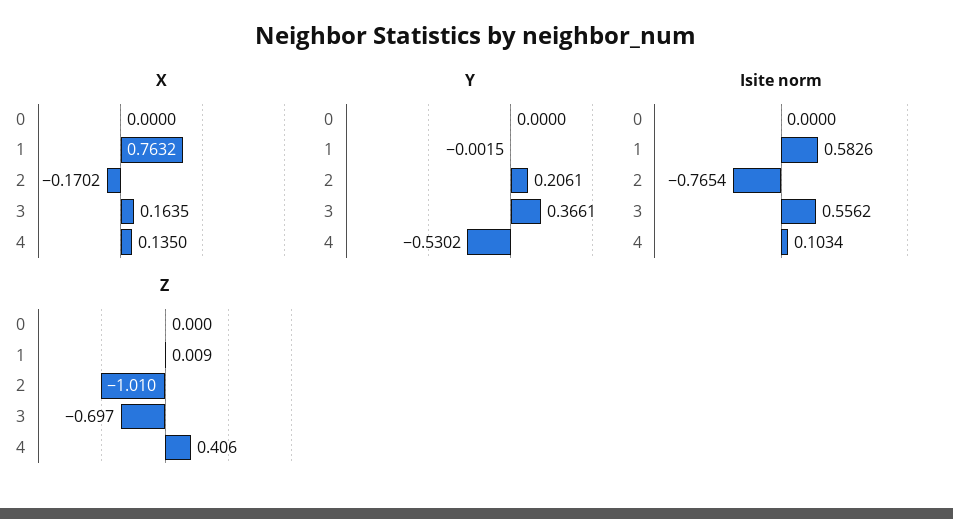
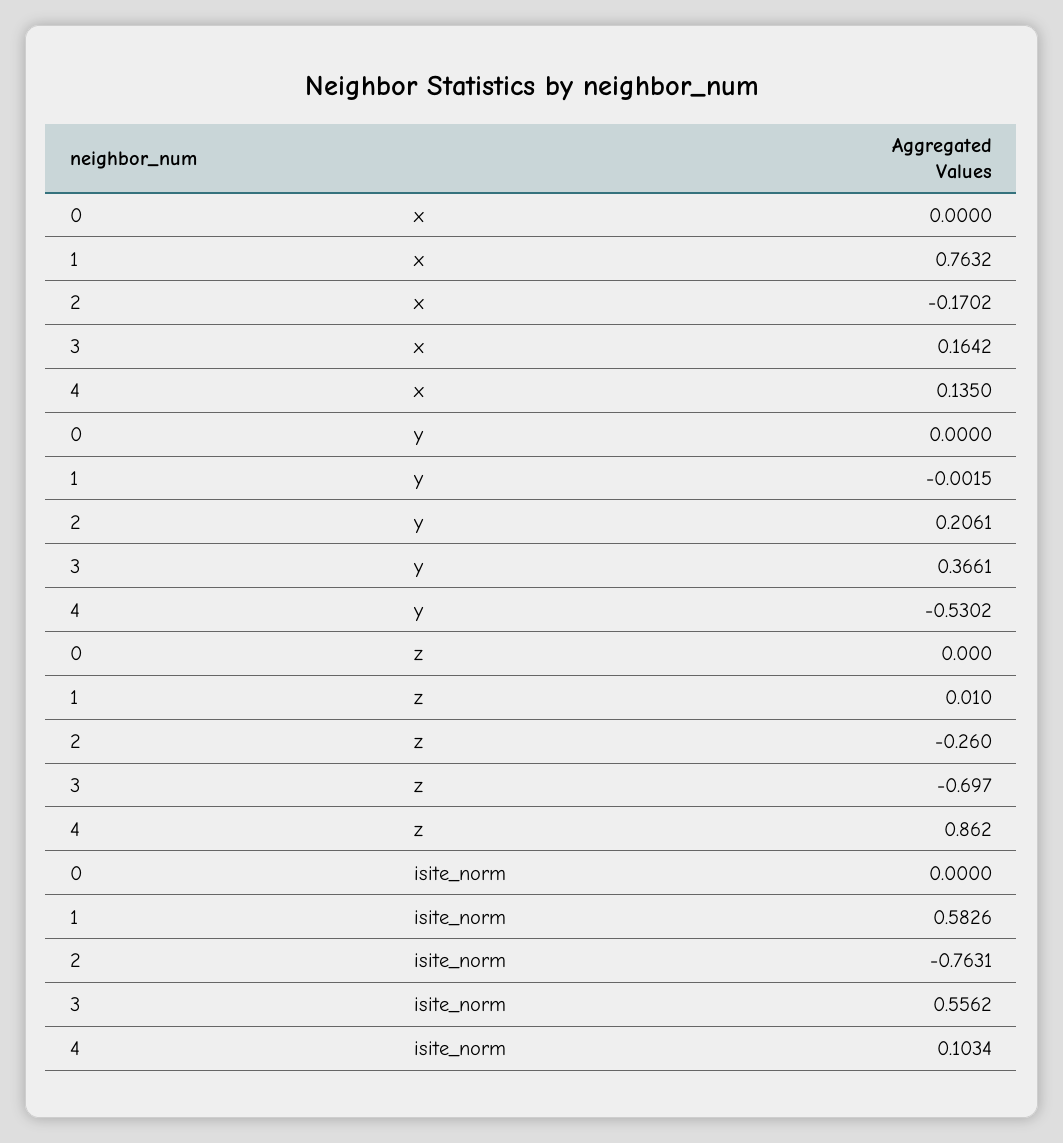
  {
    "X": {
      "0": 0,
      "1": 0.7632,
      "2": -0.1702,
-     "3": 0.1635,
+     "3": 0.1642,
      "4": 0.135
    },
    "Y": {
      "0": 0,
      "1": -0.0015,
      "2": 0.2061,
      "3": 0.3661,
      "4": -0.5302
    },
    "Isite norm": {
      "0": 0,
      "1": 0.5826,
-     "2": -0.7654,
+     "2": -0.7631,
      "3": 0.5562,
      "4": 0.1034
    },
    "Z": {
      "0": 0,
-     "1": 0.009,
+     "1": 0.01,
-     "2": -1.01,
+     "2": -0.26,
      "3": -0.697,
-     "4": 0.406
+     "4": 0.862
    }
  }

